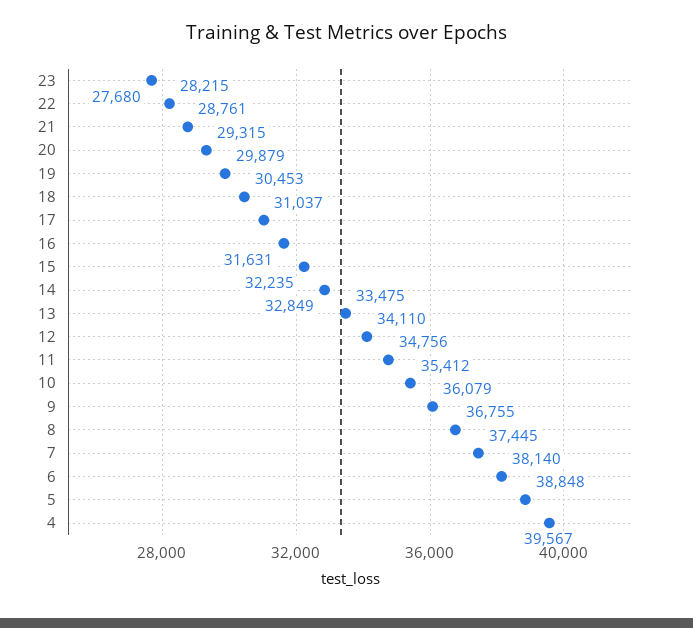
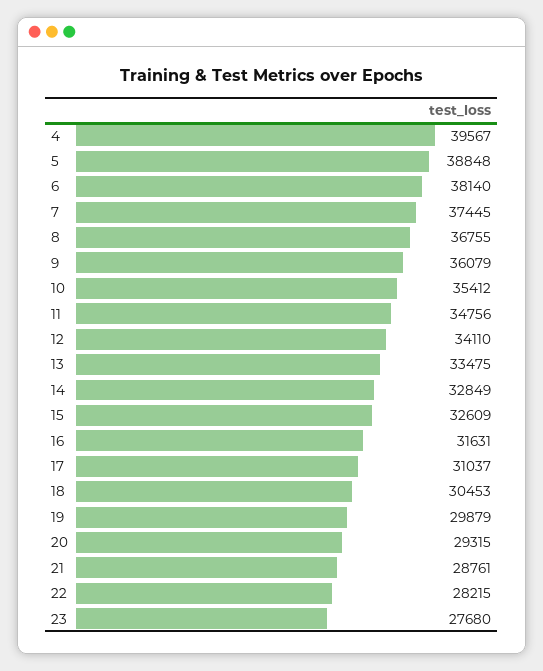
  {
    "23": 27680,
    "22": 28215,
    "21": 28761,
    "20": 29315,
    "19": 29879,
    "18": 30453,
    "17": 31037,
    "16": 31631,
-   "15": 32235,
+   "15": 32609,
    "14": 32849,
    "13": 33475,
    "12": 34110,
    "11": 34756,
    "10": 35412,
    "9": 36079,
    "8": 36755,
    "7": 37445,
    "6": 38140,
    "5": 38848,
    "4": 39567
  }

